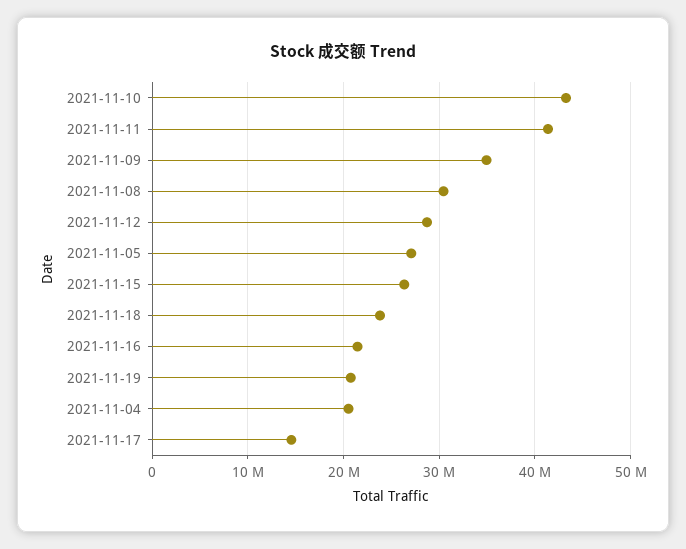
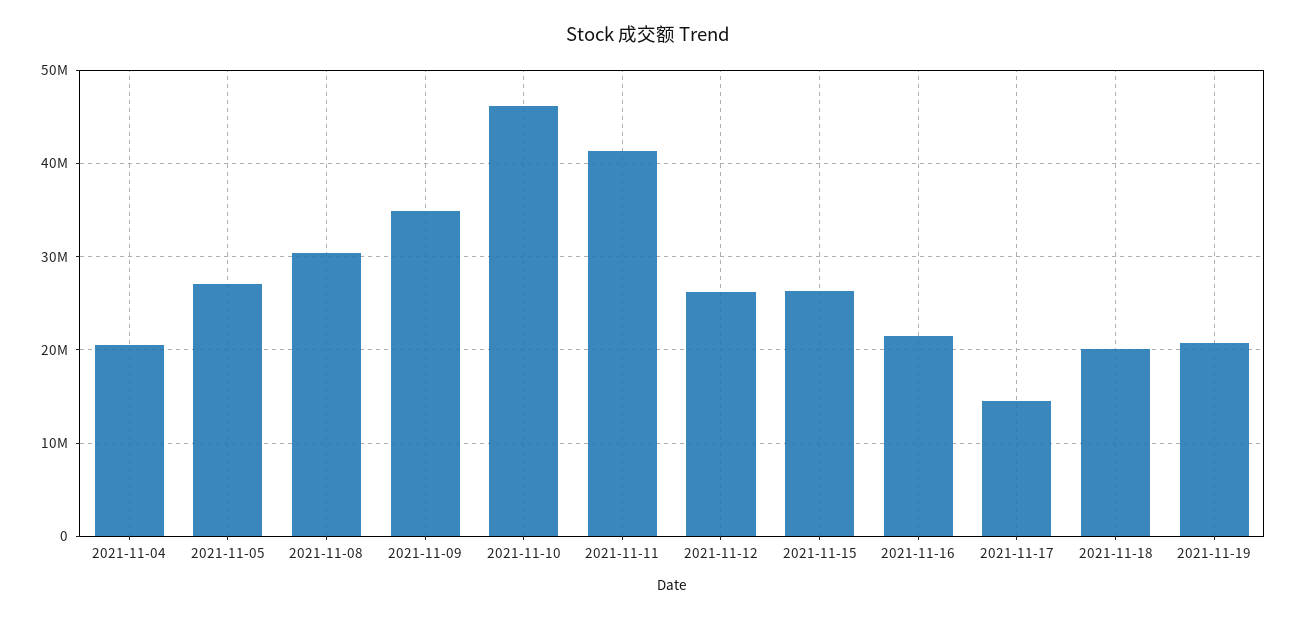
  {
-   "2021-11-10": 43000000,
+   "2021-11-10": 46000000,
    "2021-11-11": 41000000,
    "2021-11-09": 35000000,
    "2021-11-08": 30000000,
-   "2021-11-12": 29000000,
+   "2021-11-12": 26000000,
    "2021-11-05": 27000000,
    "2021-11-15": 26000000,
-   "2021-11-18": 24000000,
+   "2021-11-18": 20000000,
    "2021-11-16": 21000000,
    "2021-11-19": 21000000,
    "2021-11-04": 21000000,
    "2021-11-17": 15000000
  }

